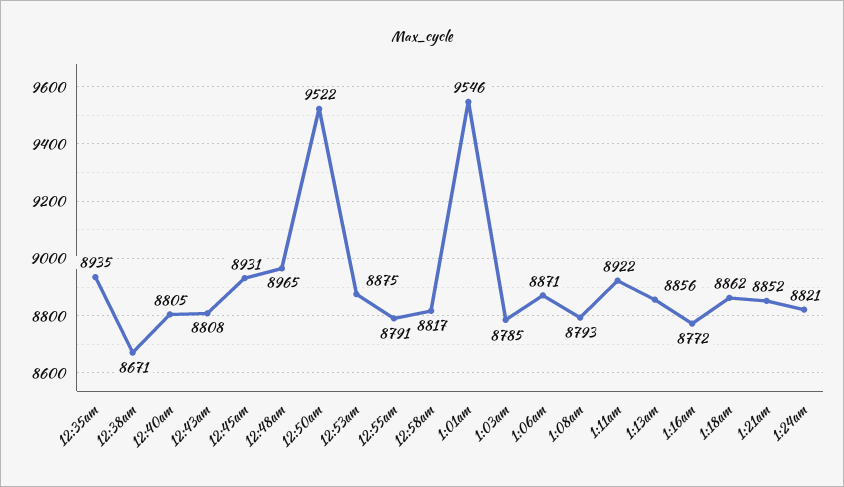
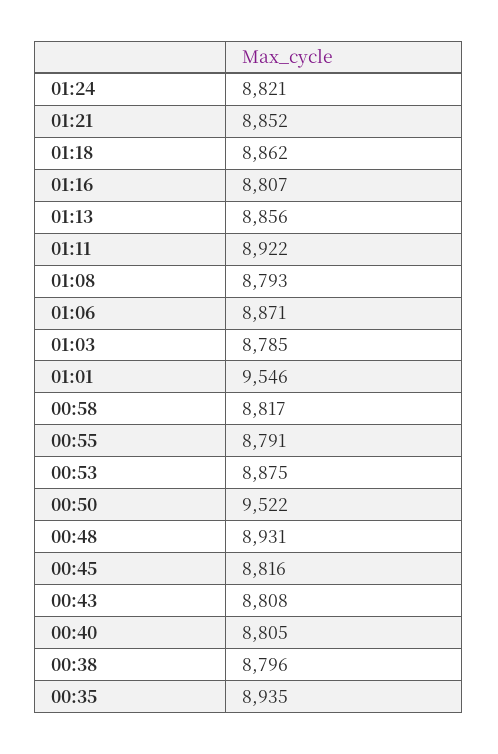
  {
    "12:35am": 8935,
-   "12:38am": 8671,
+   "12:38am": 8796,
    "12:40am": 8805,
    "12:43am": 8808,
-   "12:45am": 8931,
+   "12:45am": 8816,
-   "12:48am": 8965,
+   "12:48am": 8931,
    "12:50am": 9522,
    "12:53am": 8875,
    "12:55am": 8791,
    "12:58am": 8817,
    "1:01am": 9546,
    "1:03am": 8785,
    "1:06am": 8871,
    "1:08am": 8793,
    "1:11am": 8922,
    "1:13am": 8856,
-   "1:16am": 8772,
+   "1:16am": 8807,
    "1:18am": 8862,
    "1:21am": 8852,
    "1:24am": 8821
  }

